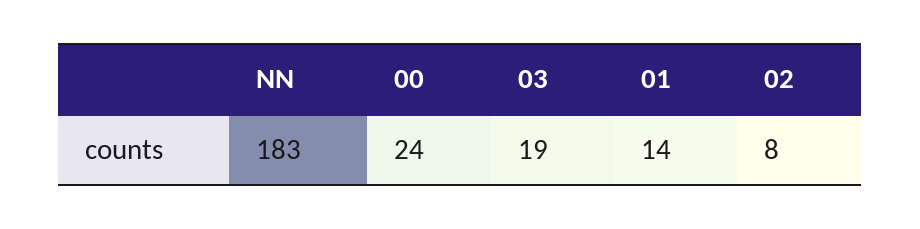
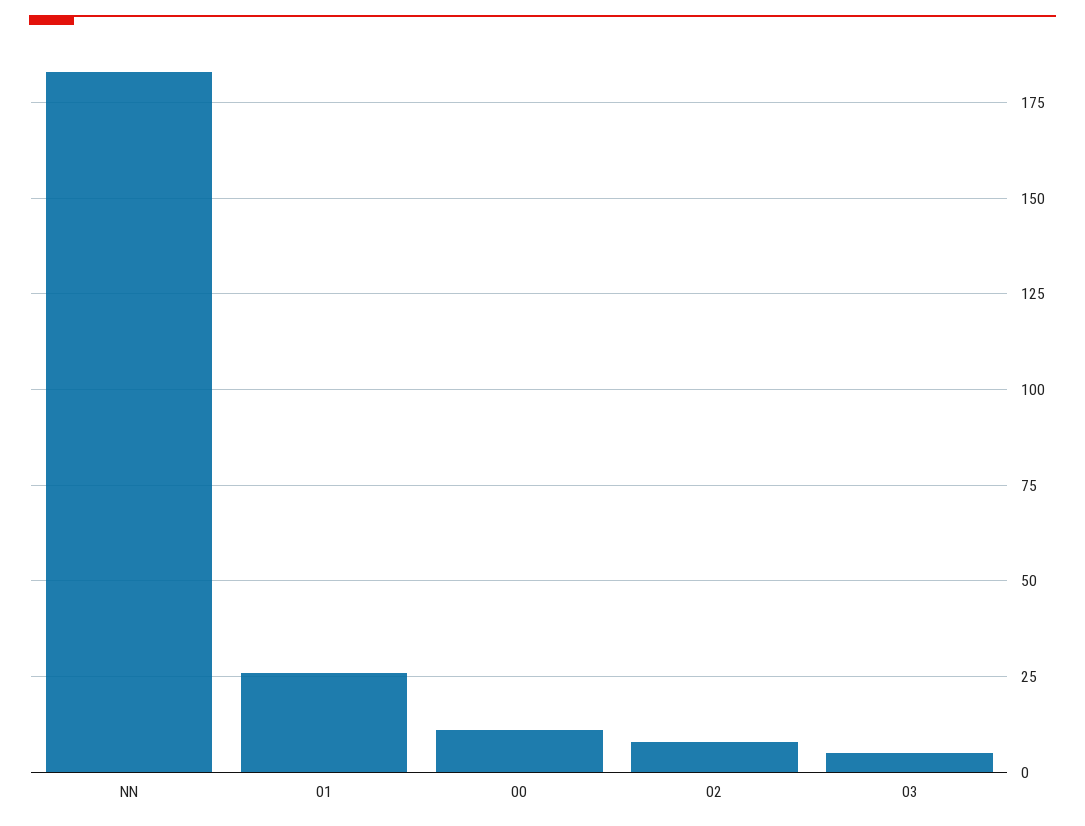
  {
    "NN": 183,
-   "00": 24,
+   "00": 10,
-   "03": 19,
+   "03": 5,
-   "01": 14,
+   "01": 25,
    "02": 8
  }

